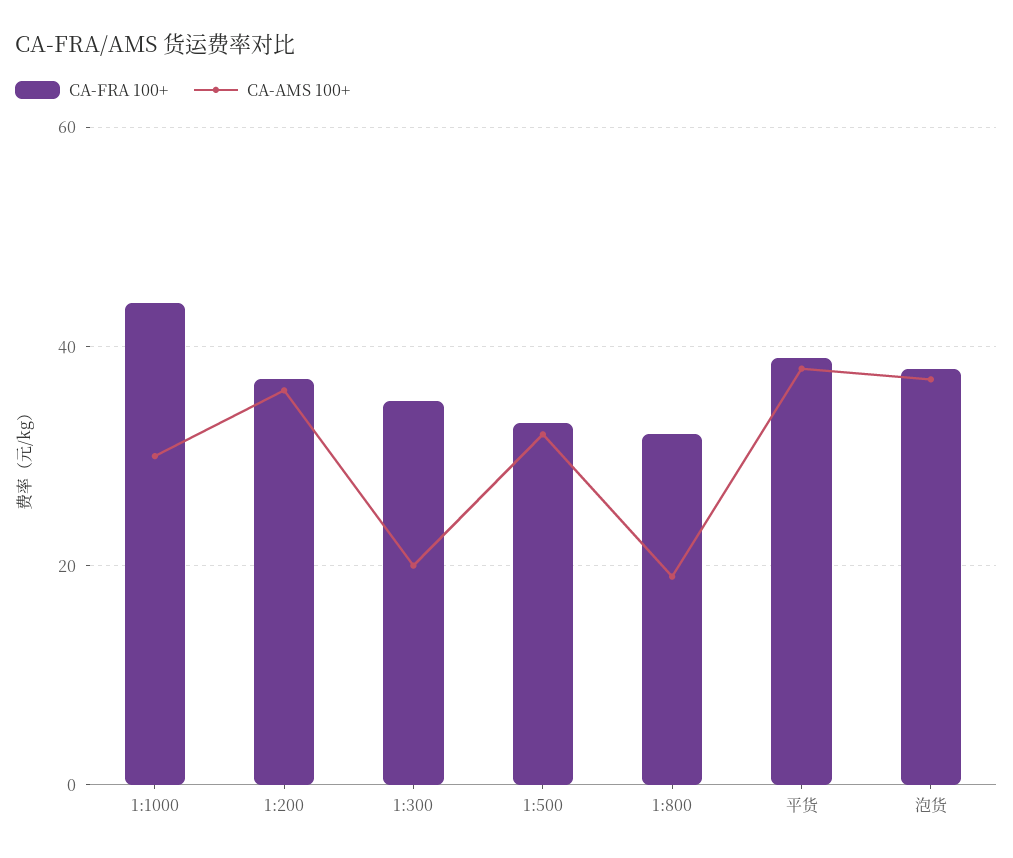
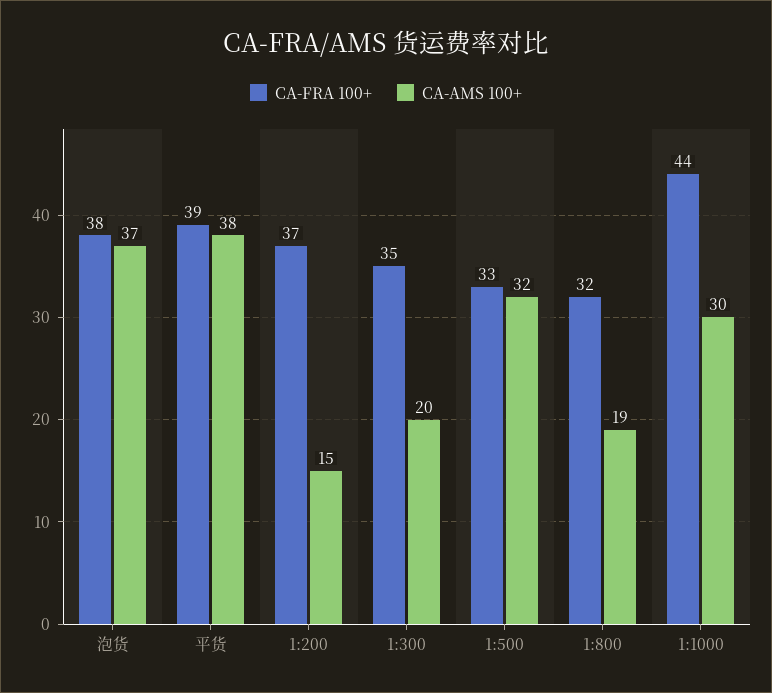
  {
    "CA-FRA 100+": {
      "1:1000": 44,
      "1:200": 37,
      "1:300": 35,
      "1:500": 33,
      "1:800": 32,
      "平货": 39,
      "泡货": 38
    },
    "CA-AMS 100+": {
      "1:1000": 30,
-     "1:200": 35,
+     "1:200": 15,
      "1:300": 20,
      "1:500": 32,
      "1:800": 19,
      "平货": 38,
      "泡货": 37
    }
  }

